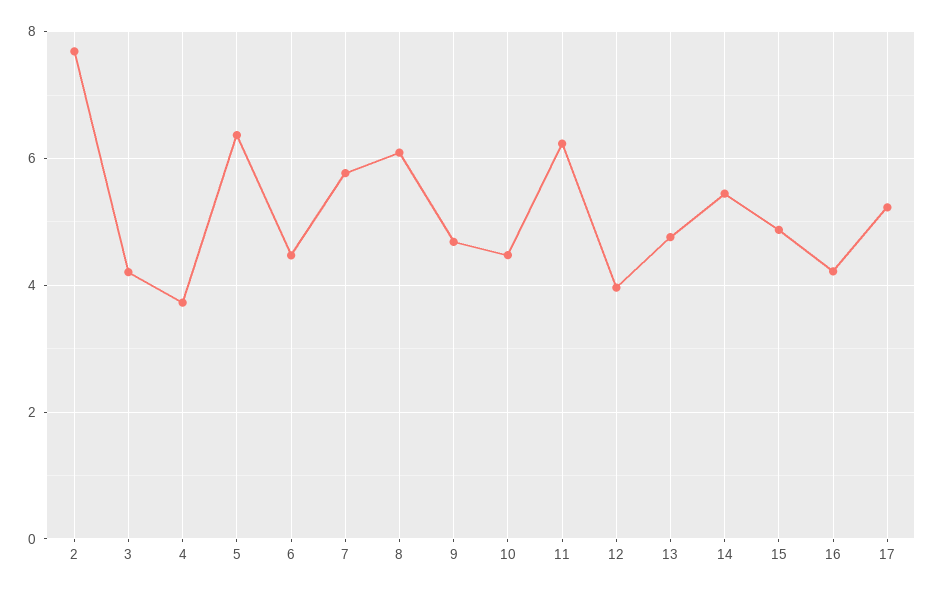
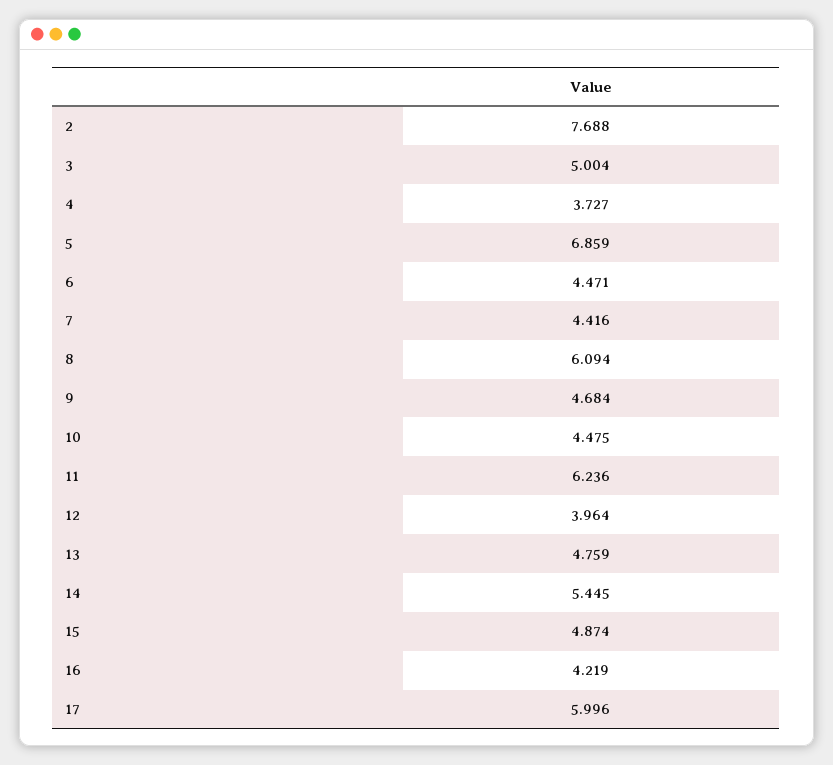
  {
    "2": 7.688,
-   "3": 4.2,
+   "3": 5.004,
    "4": 3.727,
-   "5": 6.4,
+   "5": 6.859,
    "6": 4.471,
-   "7": 5.8,
+   "7": 4.416,
    "8": 6.094,
    "9": 4.684,
    "10": 4.475,
    "11": 6.236,
    "12": 3.964,
    "13": 4.759,
    "14": 5.445,
    "15": 4.874,
    "16": 4.219,
-   "17": 5.2
+   "17": 5.996
  }

